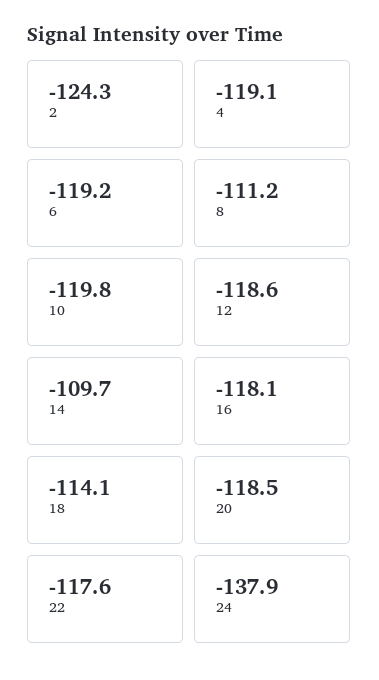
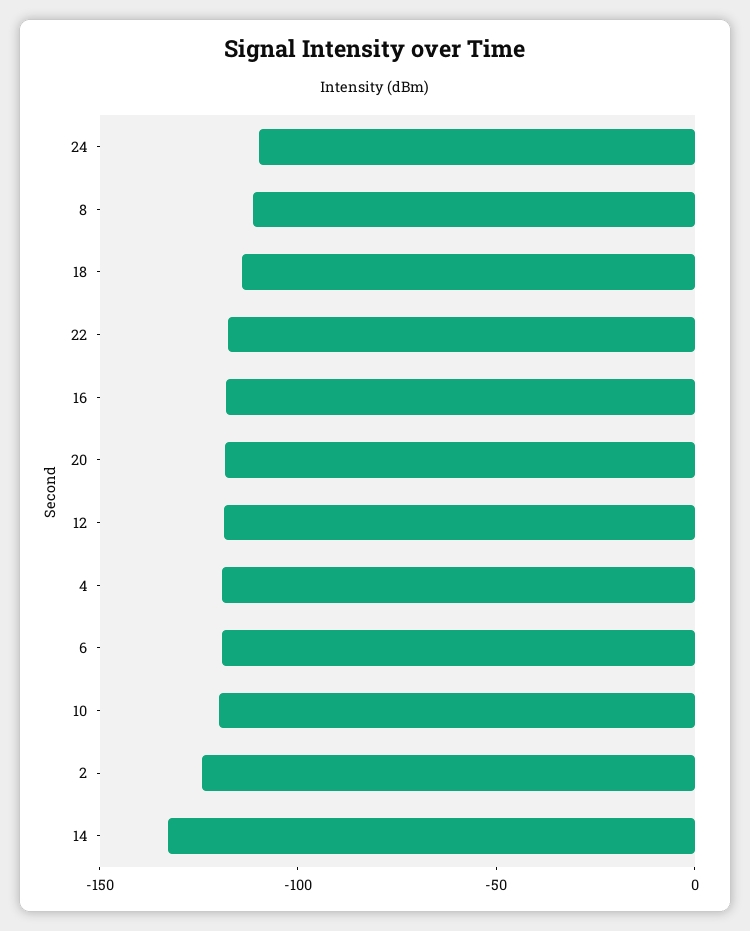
  {
    "2": -124.3,
    "4": -119.1,
    "6": -119.2,
    "8": -111.2,
    "10": -119.8,
    "12": -118.6,
-   "14": -109.7,
+   "14": -130,
    "16": -118.1,
    "18": -114.1,
    "20": -118.5,
    "22": -117.6,
-   "24": -137.9
+   "24": -110
  }

